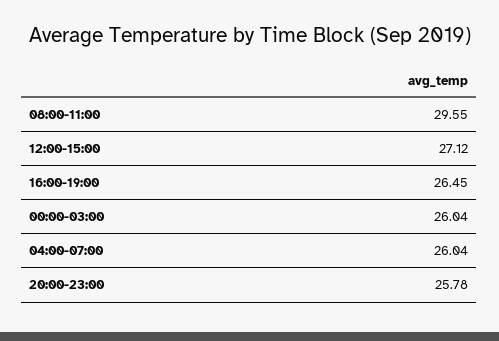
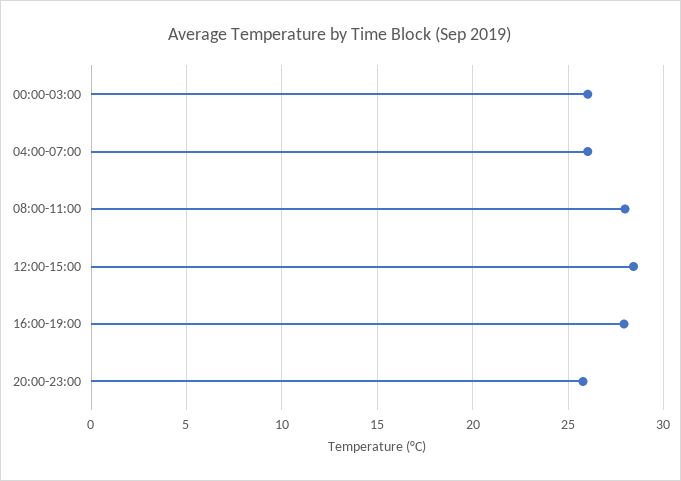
  {
-   "08:00-11:00": 29.55,
+   "08:00-11:00": 28,
-   "12:00-15:00": 27.12,
+   "12:00-15:00": 28.5,
-   "16:00-19:00": 26.45,
+   "16:00-19:00": 28,
    "00:00-03:00": 26.04,
    "04:00-07:00": 26.04,
    "20:00-23:00": 25.78
  }

